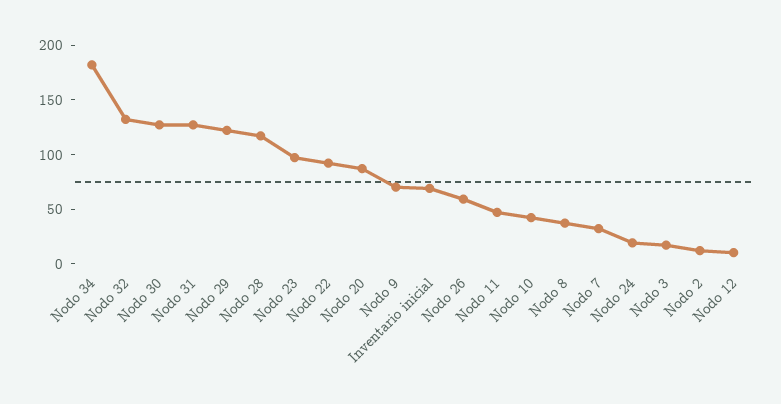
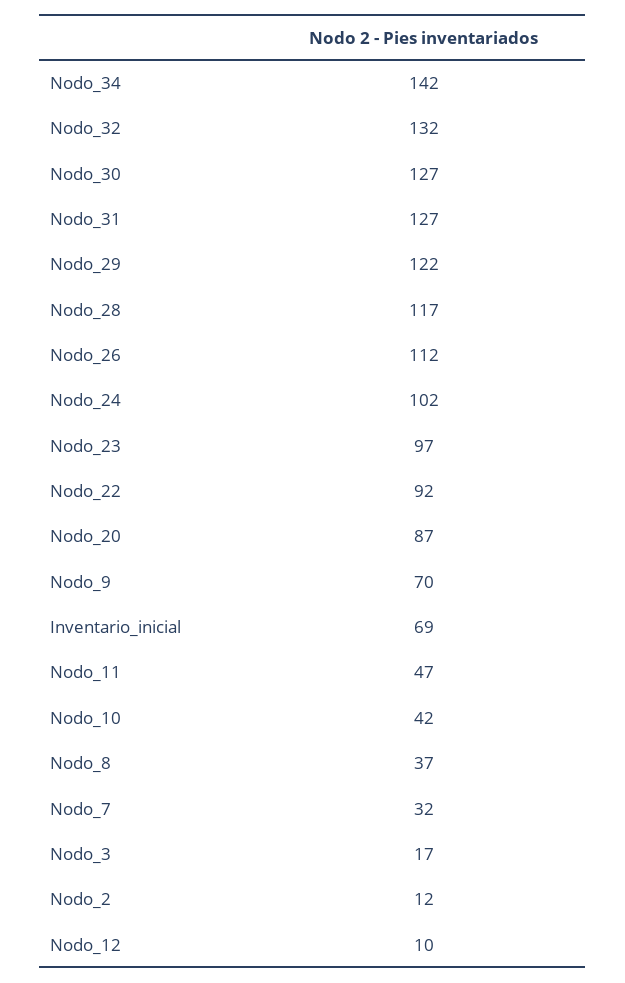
  {
-   "Nodo 34": 180,
+   "Nodo 34": 142,
    "Nodo 32": 132,
    "Nodo 30": 127,
    "Nodo 31": 127,
    "Nodo 29": 122,
    "Nodo 28": 117,
    "Nodo 23": 97,
    "Nodo 22": 92,
    "Nodo 20": 87,
    "Nodo 9": 70,
    "Inventario inicial": 69,
-   "Nodo 26": 60,
+   "Nodo 26": 112,
    "Nodo 11": 47,
    "Nodo 10": 42,
    "Nodo 8": 37,
    "Nodo 7": 32,
-   "Nodo 24": 20,
+   "Nodo 24": 102,
    "Nodo 3": 17,
    "Nodo 2": 12,
    "Nodo 12": 10
  }

